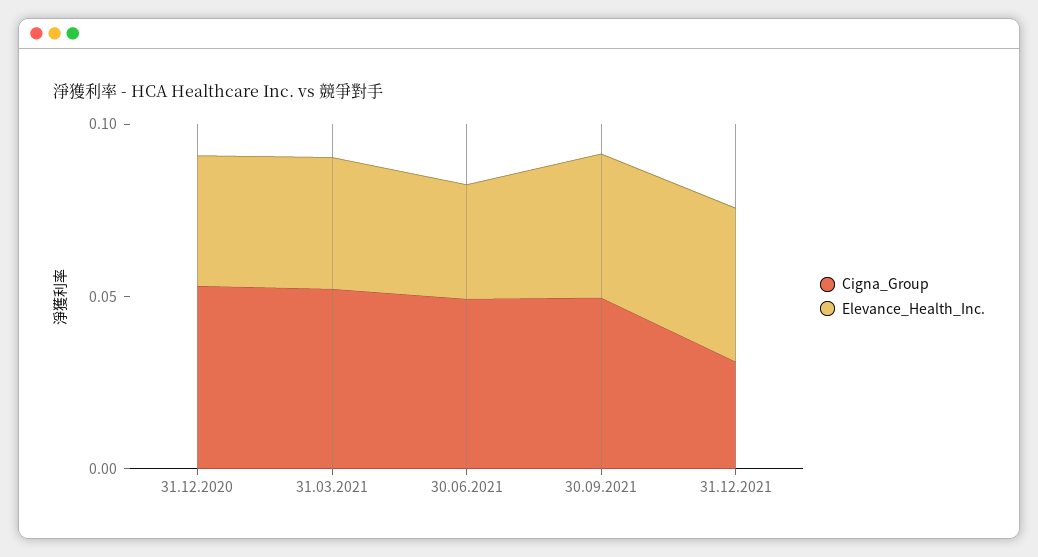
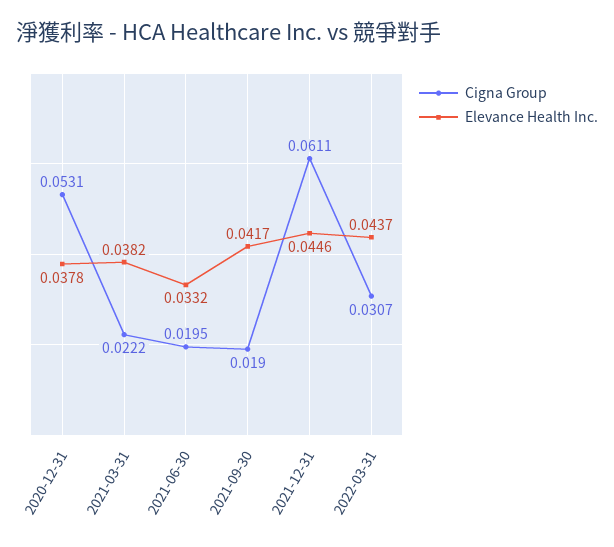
  {
    "Cigna_Group": {
      "31.12.2020": 0.0531,
-     "31.03.2021": 0.05,
+     "31.03.2021": 0.0222,
-     "30.06.2021": 0.05,
+     "30.06.2021": 0.0195,
-     "30.09.2021": 0.05,
+     "30.09.2021": 0.019,
-     "31.12.2021": 0.03
+     "31.12.2021": 0.0611,
+     "2022-03-31": 0.0307
    },
    "Elevance_Health_Inc.": {
      "31.12.2020": 0.0378,
      "31.03.2021": 0.0382,
      "30.06.2021": 0.0332,
      "30.09.2021": 0.0417,
-     "31.12.2021": 0.0446
+     "31.12.2021": 0.0446,
+     "2022-03-31": 0.0437
    }
  }

